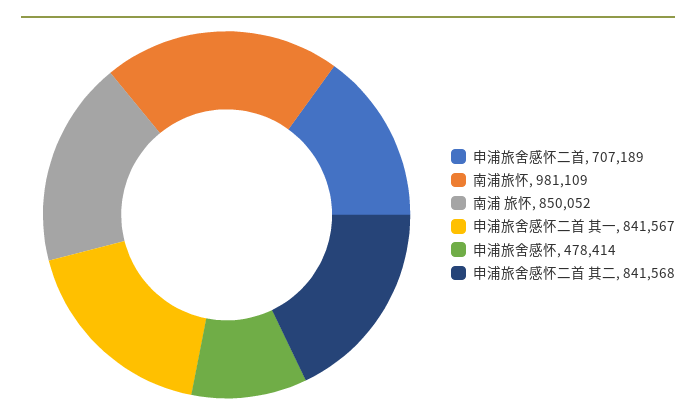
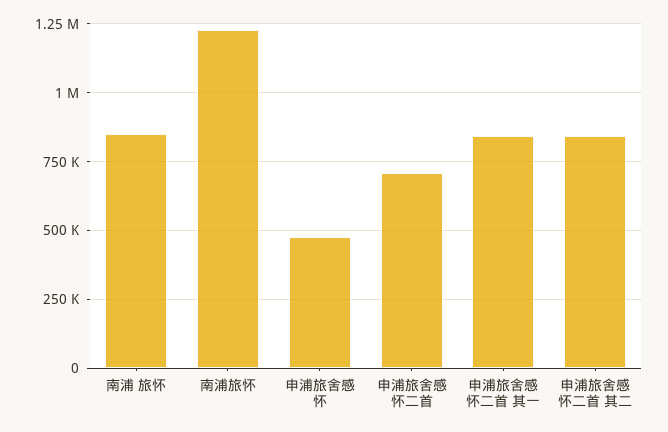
  {
    "申浦旅舍感怀二首": 707189,
-   "南浦旅怀": 981109,
+   "南浦旅怀": 1225000,
    "南浦 旅怀": 850052,
    "申浦旅舍感怀二首 其一": 841567,
    "申浦旅舍感怀": 478414,
    "申浦旅舍感怀二首 其二": 841568
  }

